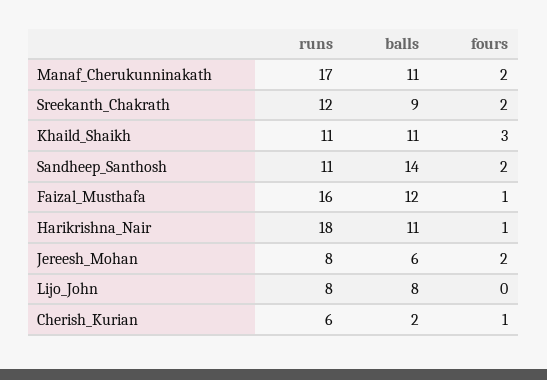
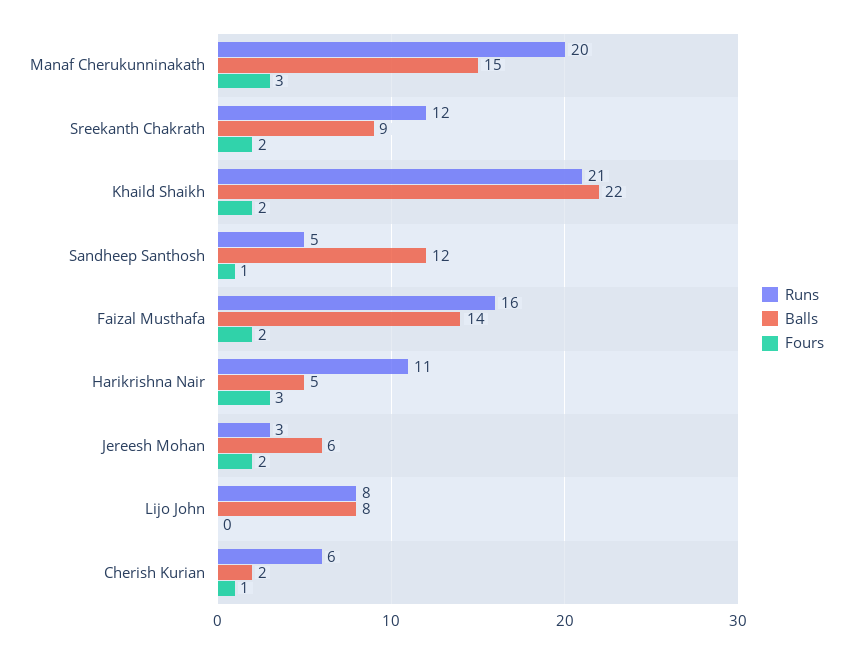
  {
    "runs": {
-     "Manaf_Cherukunninakath": 17,
+     "Manaf_Cherukunninakath": 20,
      "Sreekanth_Chakrath": 12,
-     "Khaild_Shaikh": 11,
+     "Khaild_Shaikh": 21,
-     "Sandheep_Santhosh": 11,
+     "Sandheep_Santhosh": 5,
      "Faizal_Musthafa": 16,
-     "Harikrishna_Nair": 18,
+     "Harikrishna_Nair": 11,
-     "Jereesh_Mohan": 8,
+     "Jereesh_Mohan": 3,
      "Lijo_John": 8,
      "Cherish_Kurian": 6
    },
    "balls": {
-     "Manaf_Cherukunninakath": 11,
+     "Manaf_Cherukunninakath": 15,
      "Sreekanth_Chakrath": 9,
-     "Khaild_Shaikh": 11,
+     "Khaild_Shaikh": 22,
-     "Sandheep_Santhosh": 14,
+     "Sandheep_Santhosh": 12,
-     "Faizal_Musthafa": 12,
+     "Faizal_Musthafa": 14,
-     "Harikrishna_Nair": 11,
+     "Harikrishna_Nair": 5,
      "Jereesh_Mohan": 6,
      "Lijo_John": 8,
      "Cherish_Kurian": 2
    },
    "fours": {
-     "Manaf_Cherukunninakath": 2,
+     "Manaf_Cherukunninakath": 3,
      "Sreekanth_Chakrath": 2,
-     "Khaild_Shaikh": 3,
+     "Khaild_Shaikh": 2,
-     "Sandheep_Santhosh": 2,
+     "Sandheep_Santhosh": 1,
-     "Faizal_Musthafa": 1,
+     "Faizal_Musthafa": 2,
-     "Harikrishna_Nair": 1,
+     "Harikrishna_Nair": 3,
      "Jereesh_Mohan": 2,
      "Lijo_John": 0,
      "Cherish_Kurian": 1
    }
  }

